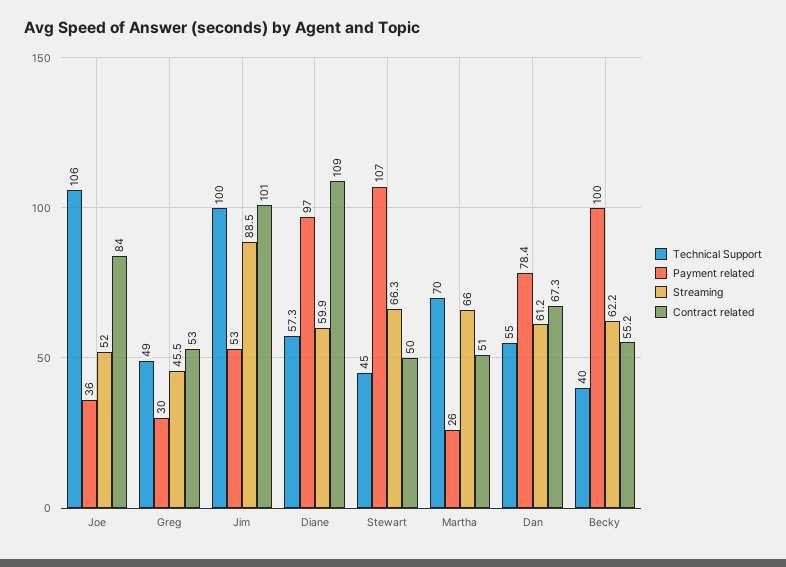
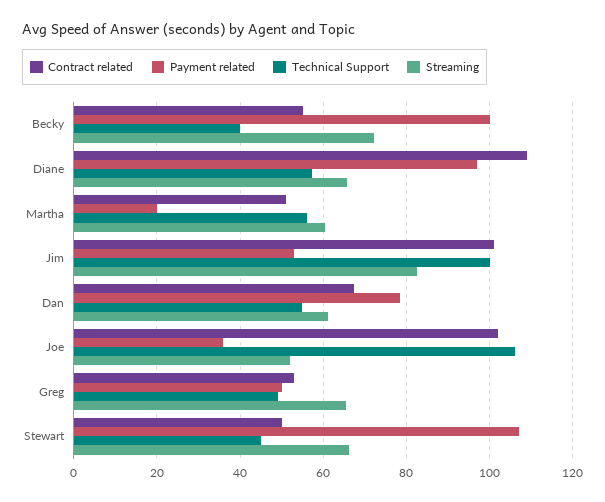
  {
    "Technical Support": {
      "Joe": 106,
      "Greg": 49,
      "Jim": 100,
      "Diane": 57.3,
      "Stewart": 45,
-     "Martha": 70,
+     "Martha": 56,
      "Dan": 55,
      "Becky": 40
    },
    "Payment related": {
      "Joe": 36,
-     "Greg": 30,
+     "Greg": 50,
      "Jim": 53,
      "Diane": 97,
      "Stewart": 107,
-     "Martha": 26,
+     "Martha": 20,
      "Dan": 78.4,
      "Becky": 100
    },
    "Streaming": {
      "Joe": 52,
-     "Greg": 45.5,
+     "Greg": 66,
-     "Jim": 88.5,
+     "Jim": 82,
-     "Diane": 59.9,
+     "Diane": 66,
      "Stewart": 66.3,
-     "Martha": 66,
+     "Martha": 60,
      "Dan": 61.2,
-     "Becky": 62.2
+     "Becky": 72
    },
    "Contract related": {
-     "Joe": 84,
+     "Joe": 102,
      "Greg": 53,
      "Jim": 101,
      "Diane": 109,
      "Stewart": 50,
      "Martha": 51,
      "Dan": 67.3,
      "Becky": 55.2
    }
  }

